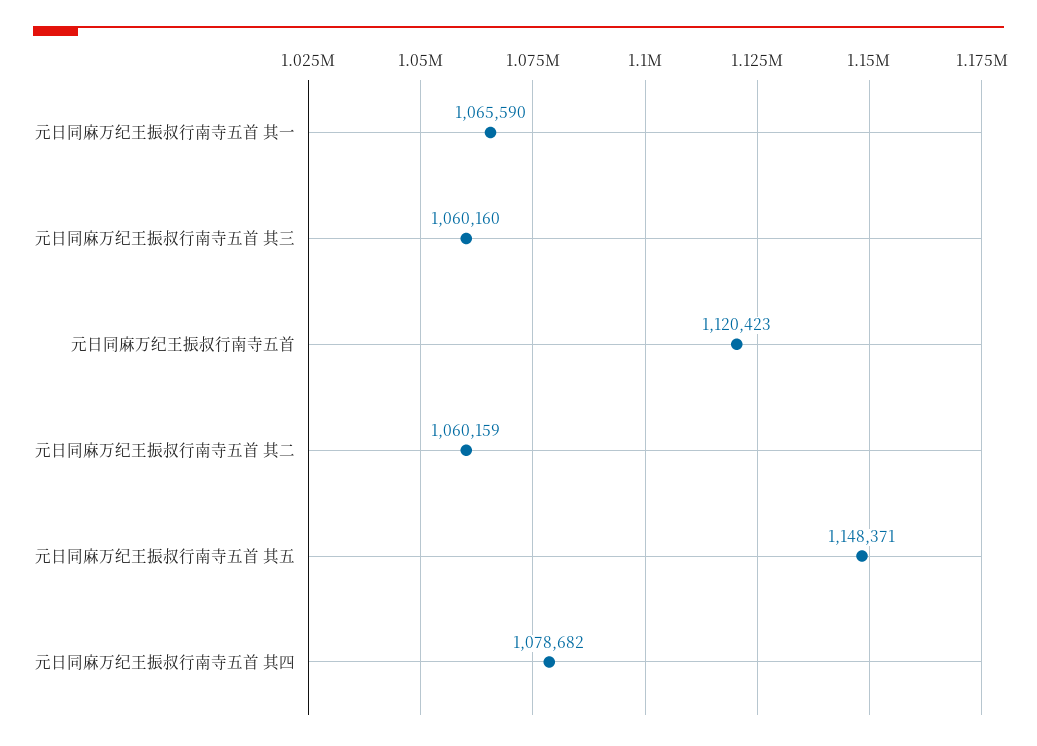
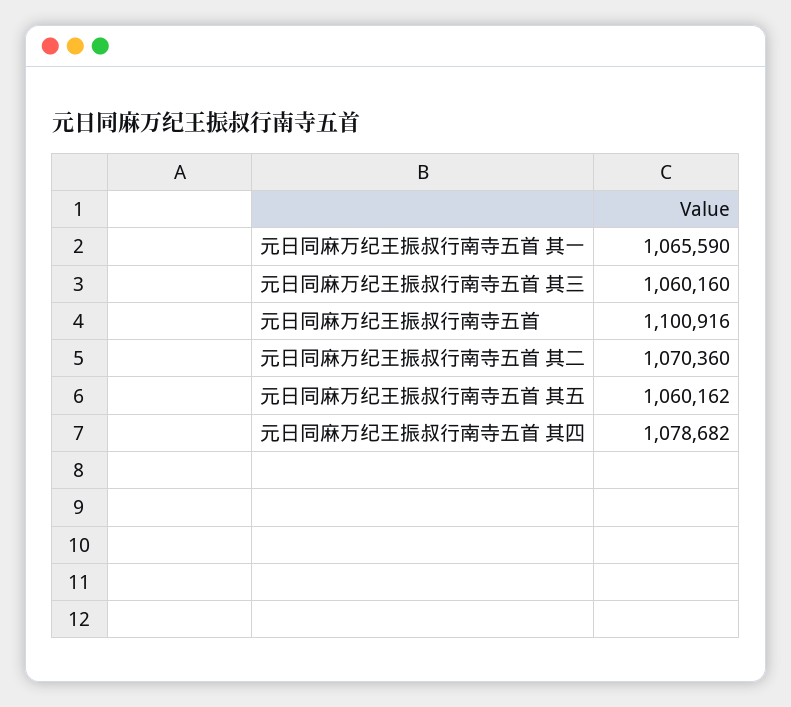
  {
    "元日同麻万纪王振叔行南寺五首 其一": 1065590,
    "元日同麻万纪王振叔行南寺五首 其三": 1060160,
-   "元日同麻万纪王振叔行南寺五首": 1120423,
+   "元日同麻万纪王振叔行南寺五首": 1100916,
-   "元日同麻万纪王振叔行南寺五首 其二": 1060159,
+   "元日同麻万纪王振叔行南寺五首 其二": 1070360,
-   "元日同麻万纪王振叔行南寺五首 其五": 1148371,
+   "元日同麻万纪王振叔行南寺五首 其五": 1060162,
    "元日同麻万纪王振叔行南寺五首 其四": 1078682
  }

